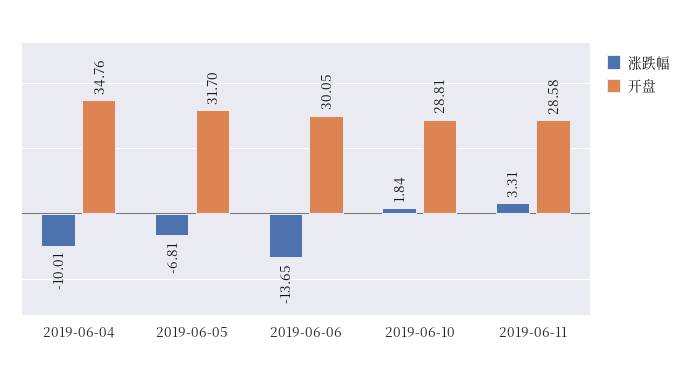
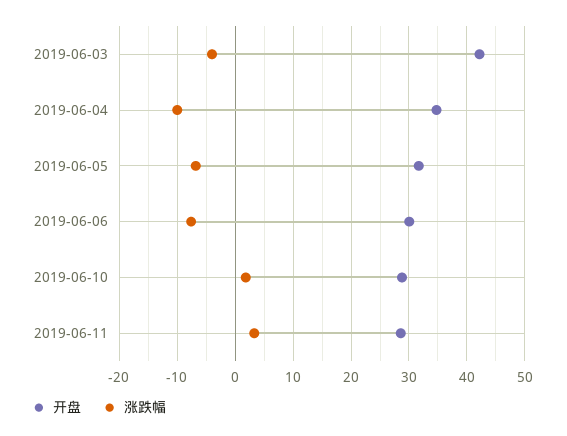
  {
    "涨跌幅": {
      "2019-06-04": -10.01,
      "2019-06-05": -6.81,
-     "2019-06-06": -13.65,
+     "2019-06-06": -8,
      "2019-06-10": 1.84,
-     "2019-06-11": 3.31
+     "2019-06-11": 3.31,
+     "2019-06-03": -4
    },
    "开盘": {
      "2019-06-04": 34.76,
      "2019-06-05": 31.7,
      "2019-06-06": 30.05,
      "2019-06-10": 28.81,
-     "2019-06-11": 28.58
+     "2019-06-11": 28.58,
+     "2019-06-03": 42
    }
  }

